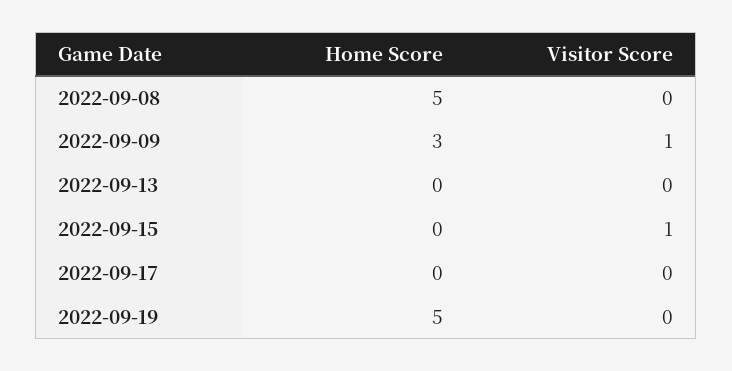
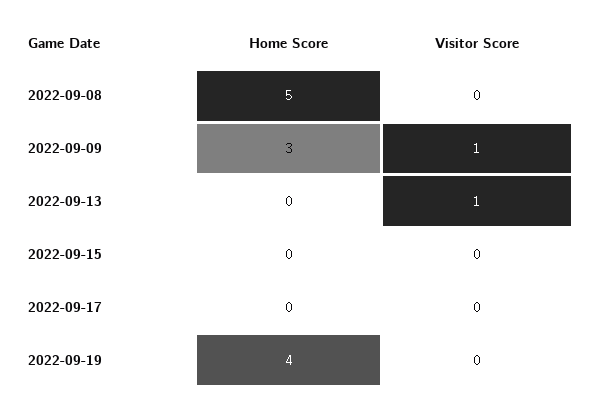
  {
    "Home Score": {
      "2022-09-08": 5,
      "2022-09-09": 3,
      "2022-09-13": 0,
      "2022-09-15": 0,
      "2022-09-17": 0,
-     "2022-09-19": 5
+     "2022-09-19": 4
    },
    "Visitor Score": {
      "2022-09-08": 0,
      "2022-09-09": 1,
-     "2022-09-13": 0,
+     "2022-09-13": 1,
-     "2022-09-15": 1,
+     "2022-09-15": 0,
      "2022-09-17": 0,
      "2022-09-19": 0
    }
  }

